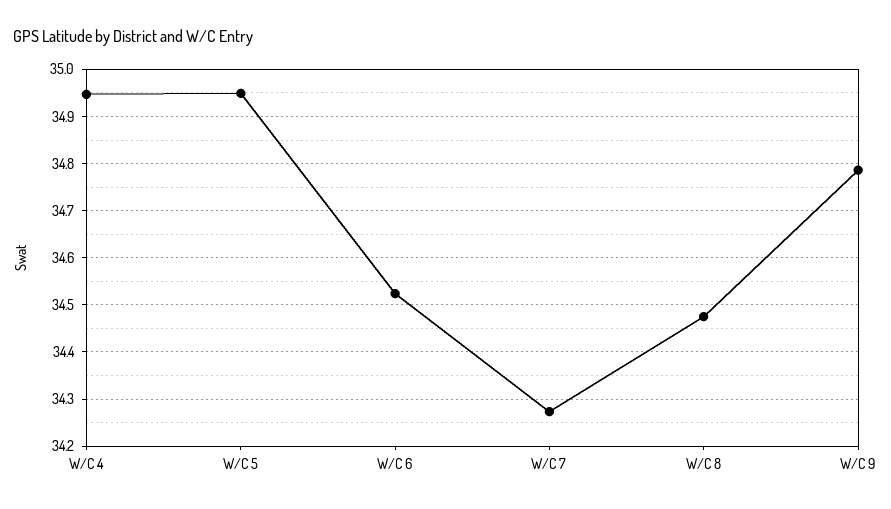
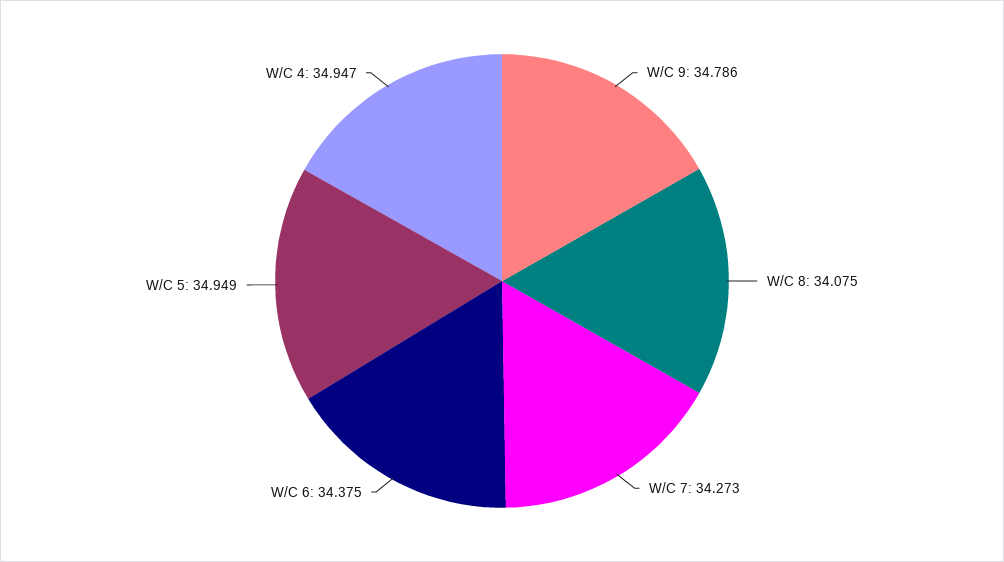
  {
    "W/C 4": 34.947,
    "W/C 5": 34.949,
-   "W/C 6": 34.52,
+   "W/C 6": 34.375,
    "W/C 7": 34.273,
-   "W/C 8": 34.48,
+   "W/C 8": 34.075,
    "W/C 9": 34.786
  }

